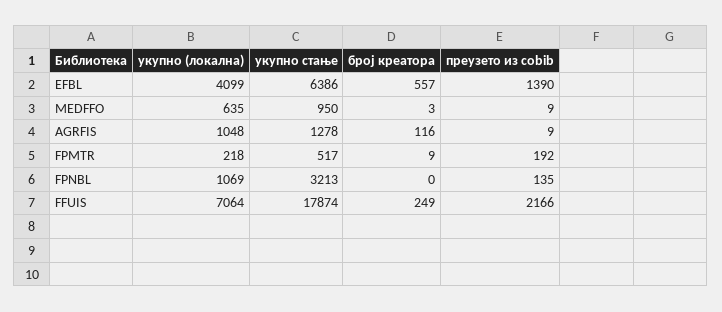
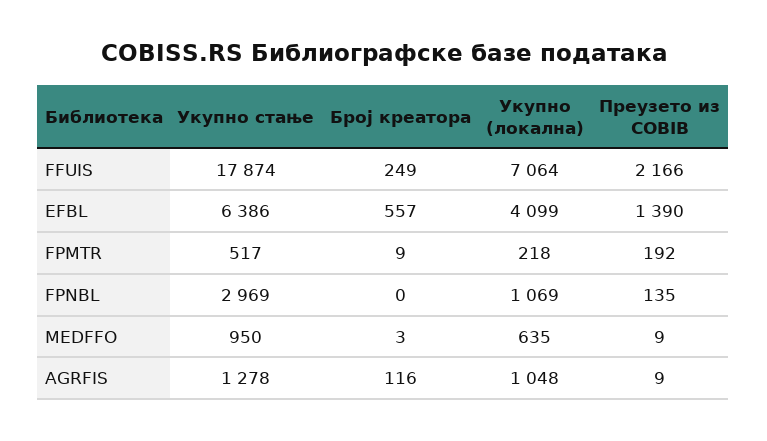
  {
    "укупно (локална)": {
      "EFBL": 4099,
      "MEDFFO": 635,
      "AGRFIS": 1048,
      "FPMTR": 218,
      "FPNBL": 1069,
      "FFUIS": 7064
    },
    "укупно стање": {
      "EFBL": 6386,
      "MEDFFO": 950,
      "AGRFIS": 1278,
      "FPMTR": 517,
-     "FPNBL": 3213,
+     "FPNBL": 2969,
      "FFUIS": 17874
    },
    "број креатора": {
      "EFBL": 557,
      "MEDFFO": 3,
      "AGRFIS": 116,
      "FPMTR": 9,
      "FPNBL": 0,
      "FFUIS": 249
    },
    "преузето из cobib": {
      "EFBL": 1390,
      "MEDFFO": 9,
      "AGRFIS": 9,
      "FPMTR": 192,
      "FPNBL": 135,
      "FFUIS": 2166
    }
  }

